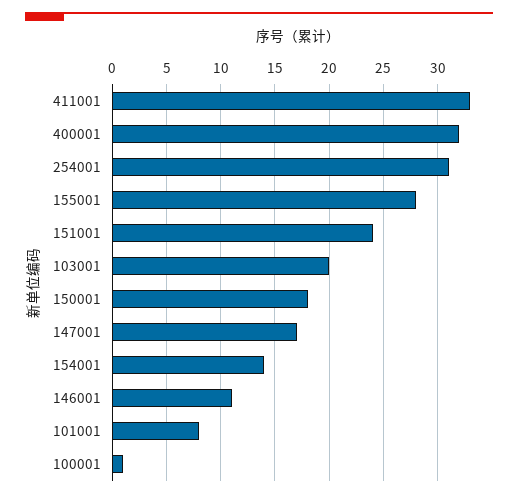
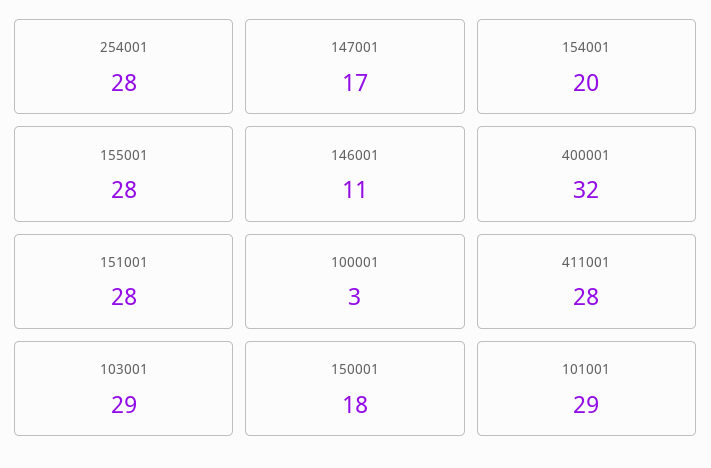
  {
-   "411001": 33,
+   "411001": 28,
    "400001": 32,
-   "254001": 31,
+   "254001": 28,
    "155001": 28,
-   "151001": 24,
+   "151001": 28,
-   "103001": 20,
+   "103001": 29,
    "150001": 18,
    "147001": 17,
-   "154001": 14,
+   "154001": 20,
    "146001": 11,
-   "101001": 8,
+   "101001": 29,
-   "100001": 1
+   "100001": 3
  }

